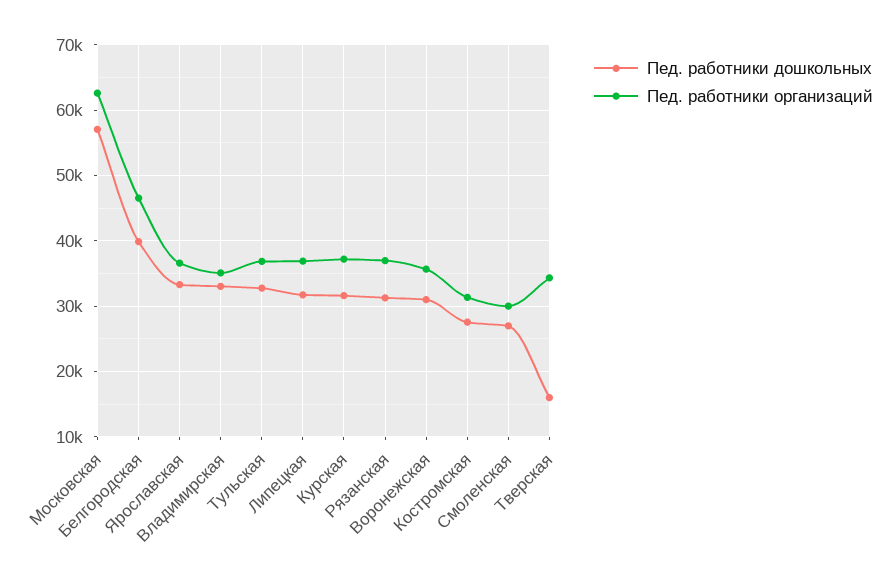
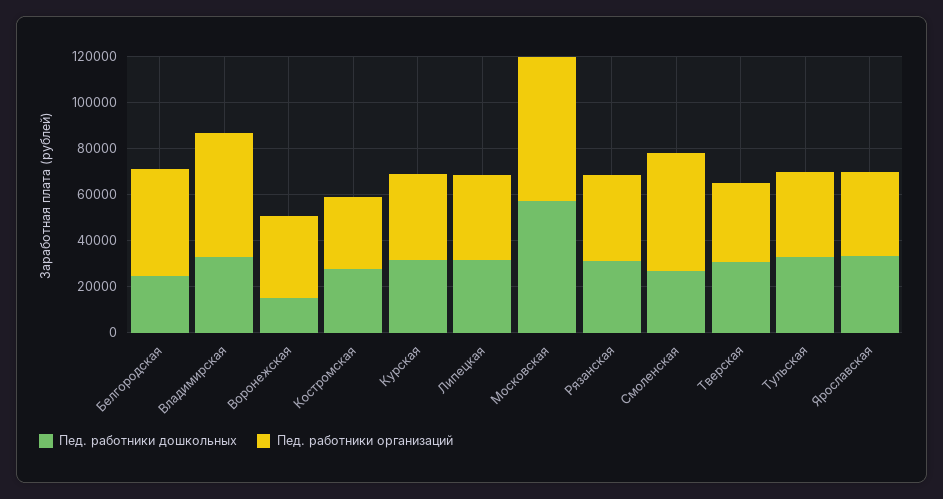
  {
    "Пед. работники дошкольных": {
      "Московская": 57000,
-     "Белгородская": 40000,
+     "Белгородская": 25000,
      "Ярославская": 33000,
      "Владимирская": 33000,
      "Тульская": 33000,
      "Липецкая": 32000,
      "Курская": 32000,
      "Рязанская": 31000,
-     "Воронежская": 31000,
+     "Воронежская": 15000,
      "Костромская": 28000,
      "Смоленская": 27000,
-     "Тверская": 16000
+     "Тверская": 30000
    },
    "Пед. работники организаций": {
      "Московская": 63000,
      "Белгородская": 47000,
      "Ярославская": 37000,
-     "Владимирская": 35000,
+     "Владимирская": 55000,
      "Тульская": 37000,
      "Липецкая": 37000,
      "Курская": 37000,
      "Рязанская": 37000,
      "Воронежская": 36000,
      "Костромская": 31000,
-     "Смоленская": 30000,
+     "Смоленская": 50000,
      "Тверская": 34000
    }
  }

